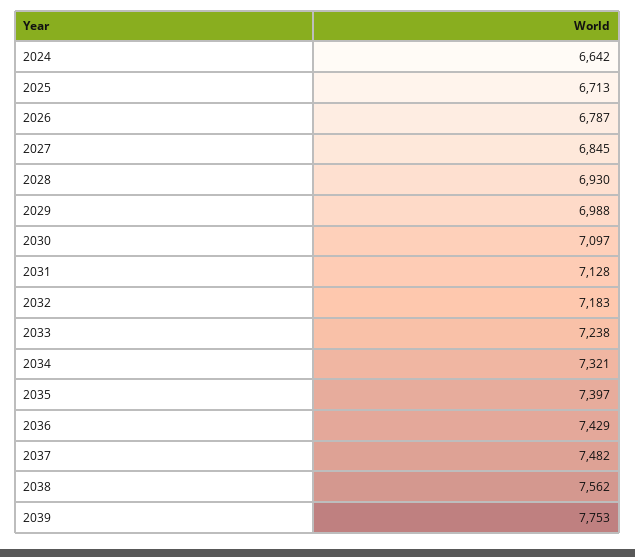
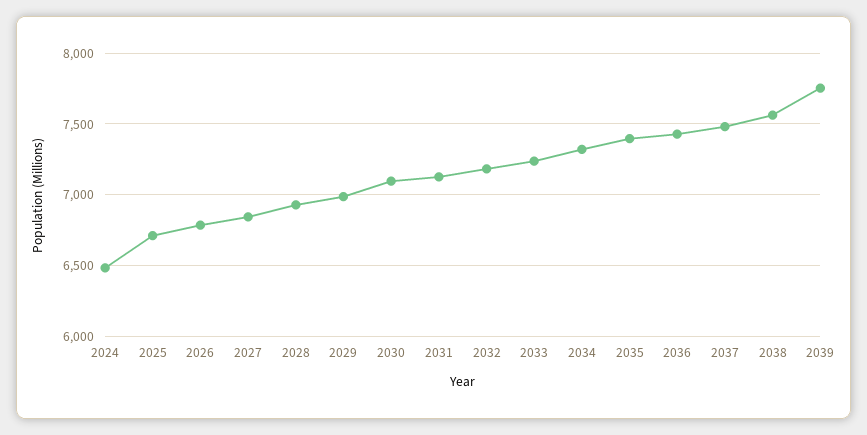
  {
-   "2024": 6642,
+   "2024": 6500,
    "2025": 6713,
    "2026": 6787,
    "2027": 6845,
    "2028": 6930,
    "2029": 6988,
    "2030": 7097,
    "2031": 7128,
    "2032": 7183,
    "2033": 7238,
    "2034": 7321,
    "2035": 7397,
    "2036": 7429,
    "2037": 7482,
    "2038": 7562,
    "2039": 7753
  }

